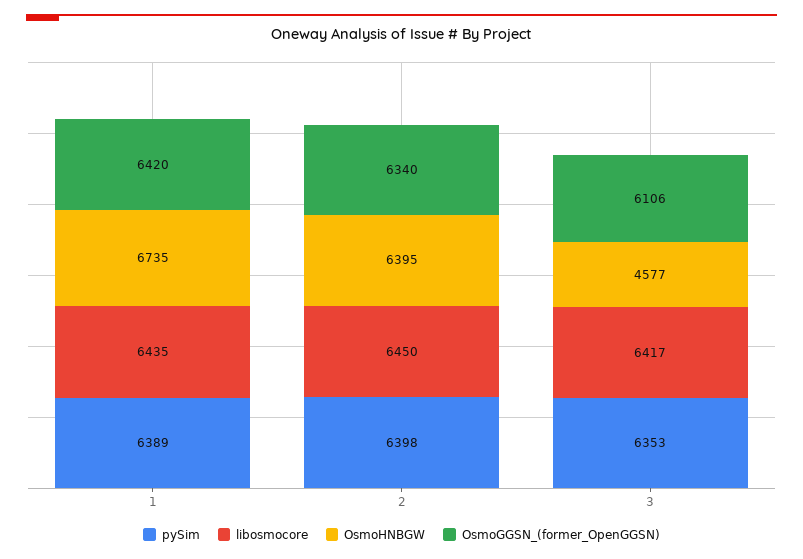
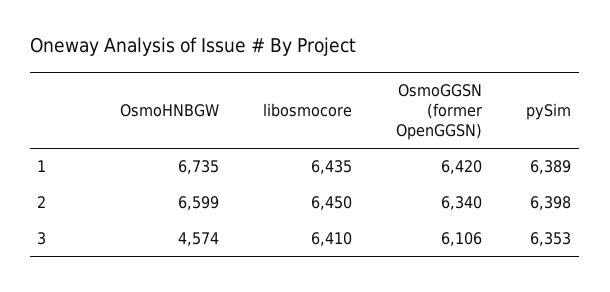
  {
    "pySim": {
      "1": 6389,
      "2": 6398,
      "3": 6353
    },
    "libosmocore": {
      "1": 6435,
      "2": 6450,
-     "3": 6417
+     "3": 6410
    },
    "OsmoHNBGW": {
      "1": 6735,
-     "2": 6395,
+     "2": 6599,
-     "3": 4577
+     "3": 4574
    },
    "OsmoGGSN_(former_OpenGGSN)": {
      "1": 6420,
      "2": 6340,
      "3": 6106
    }
  }

